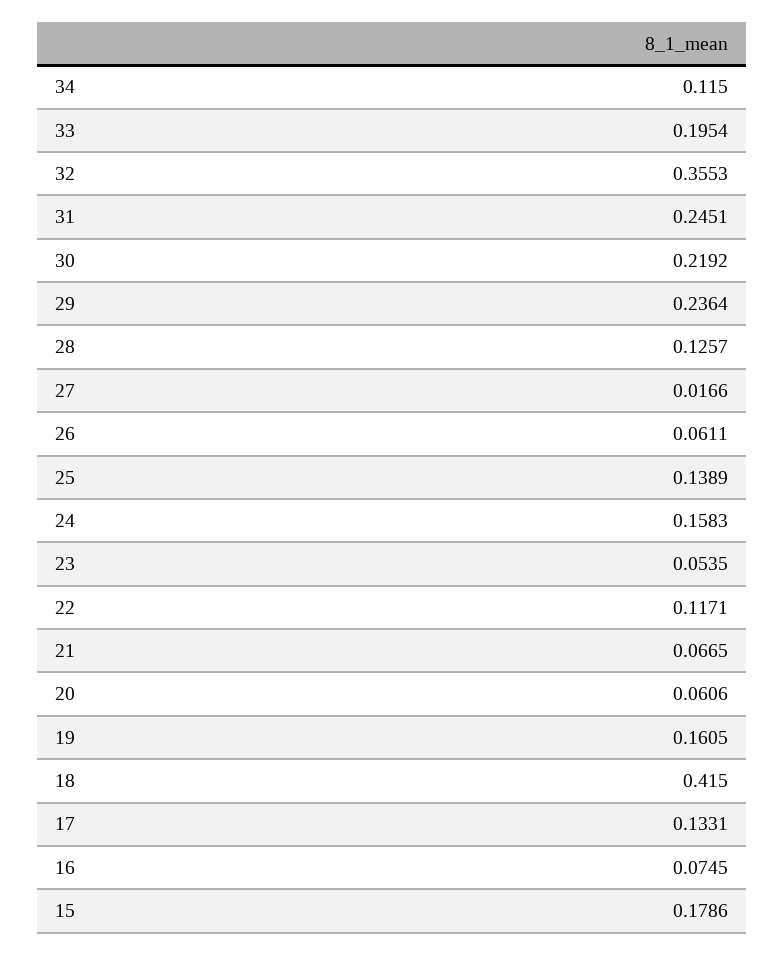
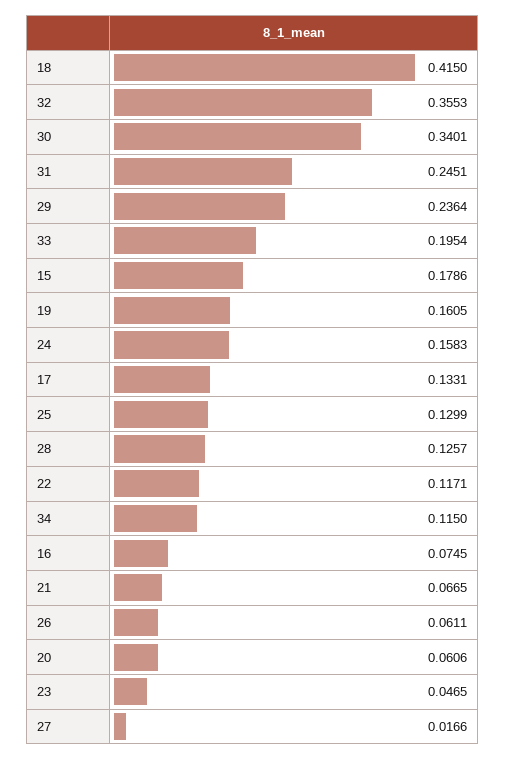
  {
    "34": 0.115,
    "33": 0.1954,
    "32": 0.3553,
    "31": 0.2451,
-   "30": 0.2192,
+   "30": 0.3401,
    "29": 0.2364,
    "28": 0.1257,
    "27": 0.0166,
    "26": 0.0611,
-   "25": 0.1389,
+   "25": 0.1299,
    "24": 0.1583,
-   "23": 0.0535,
+   "23": 0.0465,
    "22": 0.1171,
    "21": 0.0665,
    "20": 0.0606,
    "19": 0.1605,
    "18": 0.415,
    "17": 0.1331,
    "16": 0.0745,
    "15": 0.1786
  }

